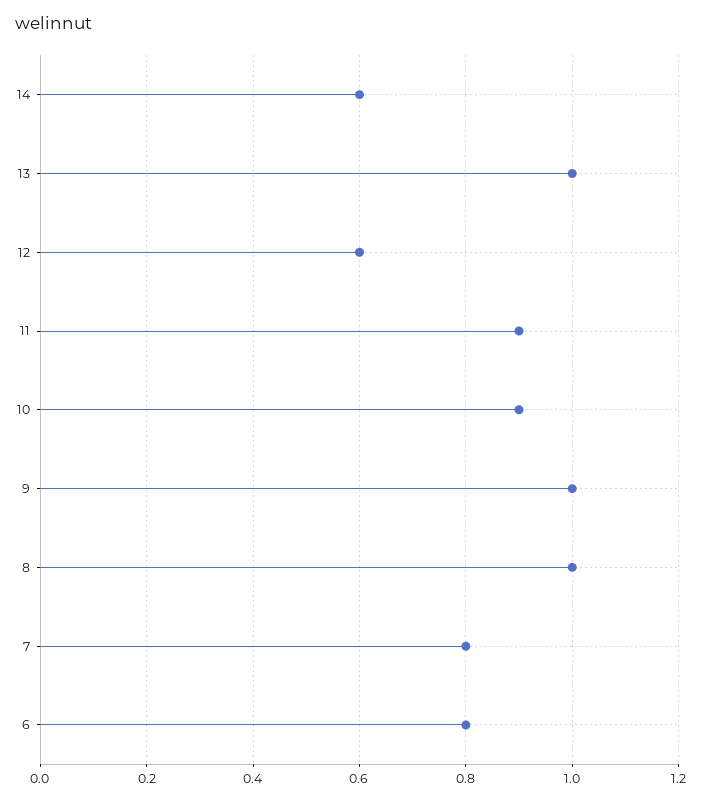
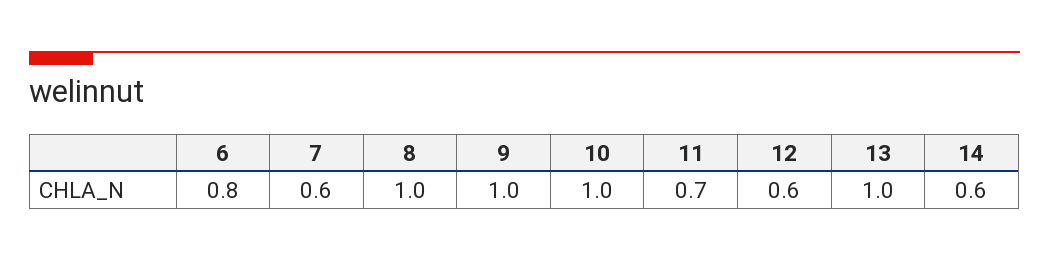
  {
    "14": 0.6,
    "13": 1,
    "12": 0.6,
-   "11": 0.9,
+   "11": 0.7,
-   "10": 0.9,
+   "10": 1,
    "9": 1,
    "8": 1,
-   "7": 0.8,
+   "7": 0.6,
    "6": 0.8
  }

